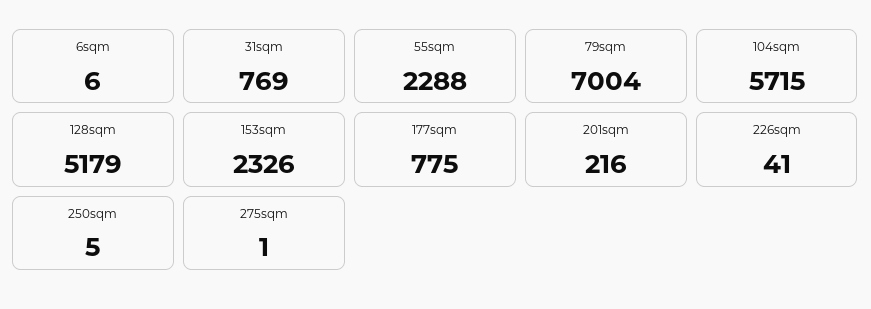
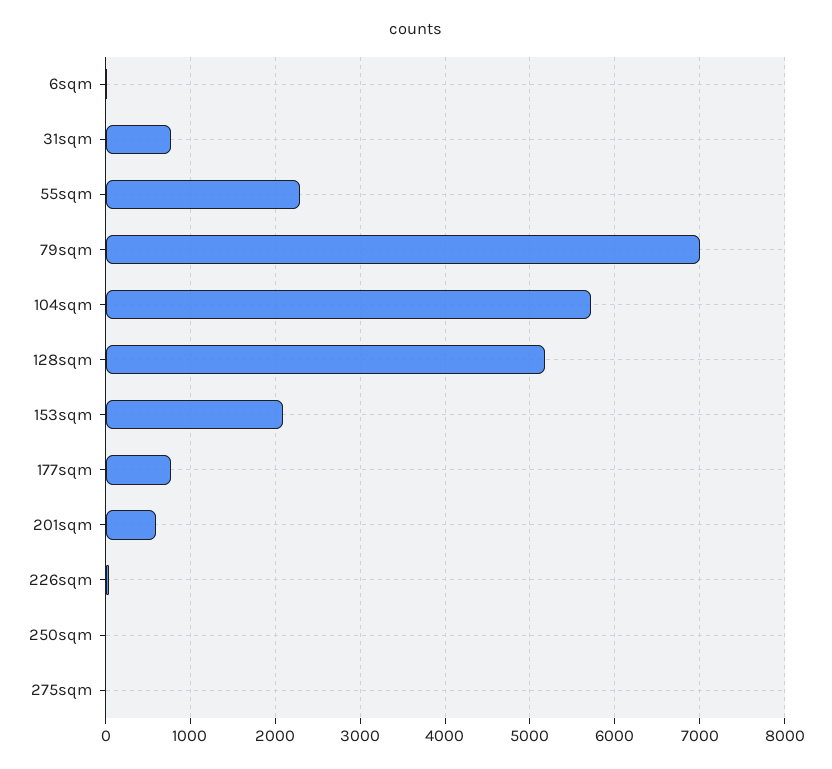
  {
    "6sqm": 6,
    "31sqm": 769,
    "55sqm": 2288,
    "79sqm": 7004,
    "104sqm": 5715,
    "128sqm": 5179,
-   "153sqm": 2326,
+   "153sqm": 2100,
    "177sqm": 775,
-   "201sqm": 216,
+   "201sqm": 600,
    "226sqm": 41,
    "250sqm": 5,
    "275sqm": 1
  }

